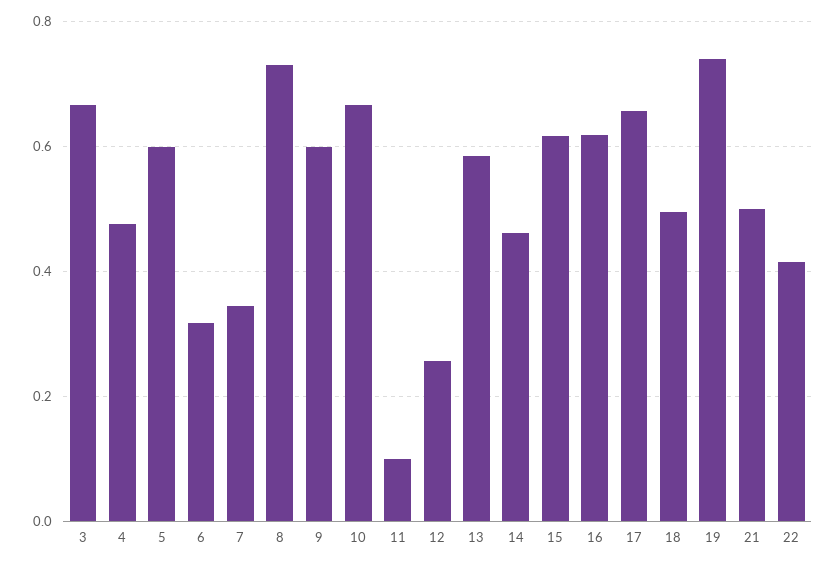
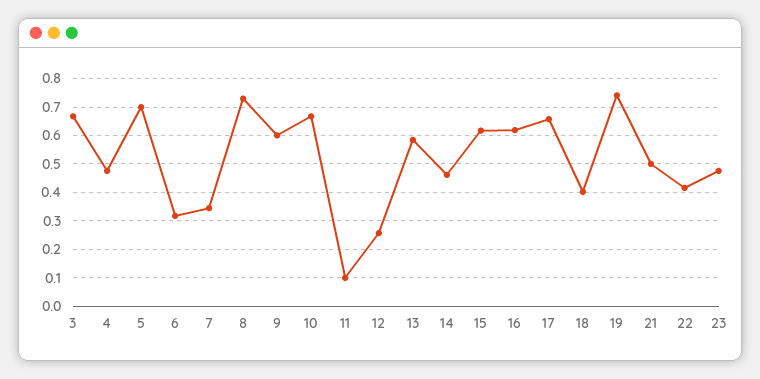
  {
    "3": 0.66,
    "4": 0.48,
-   "5": 0.6,
+   "5": 0.7,
    "6": 0.32,
    "7": 0.34,
    "8": 0.72,
    "9": 0.6,
    "10": 0.66,
    "11": 0.1,
    "12": 0.26,
    "13": 0.58,
    "14": 0.46,
    "15": 0.62,
    "16": 0.62,
    "17": 0.66,
-   "18": 0.5,
+   "18": 0.4,
    "19": 0.74,
    "21": 0.5,
-   "22": 0.42
+   "22": 0.42,
+   "23": 0.475
  }

